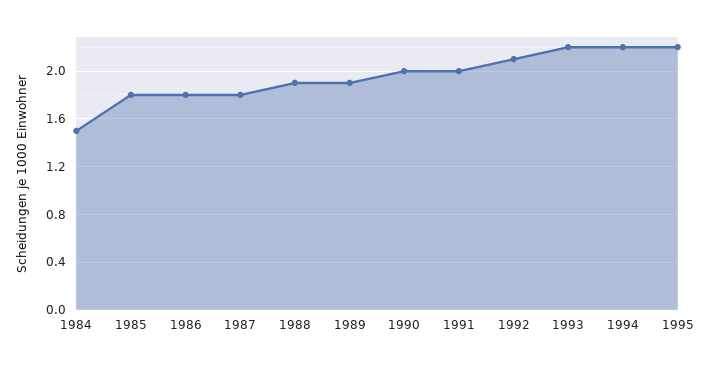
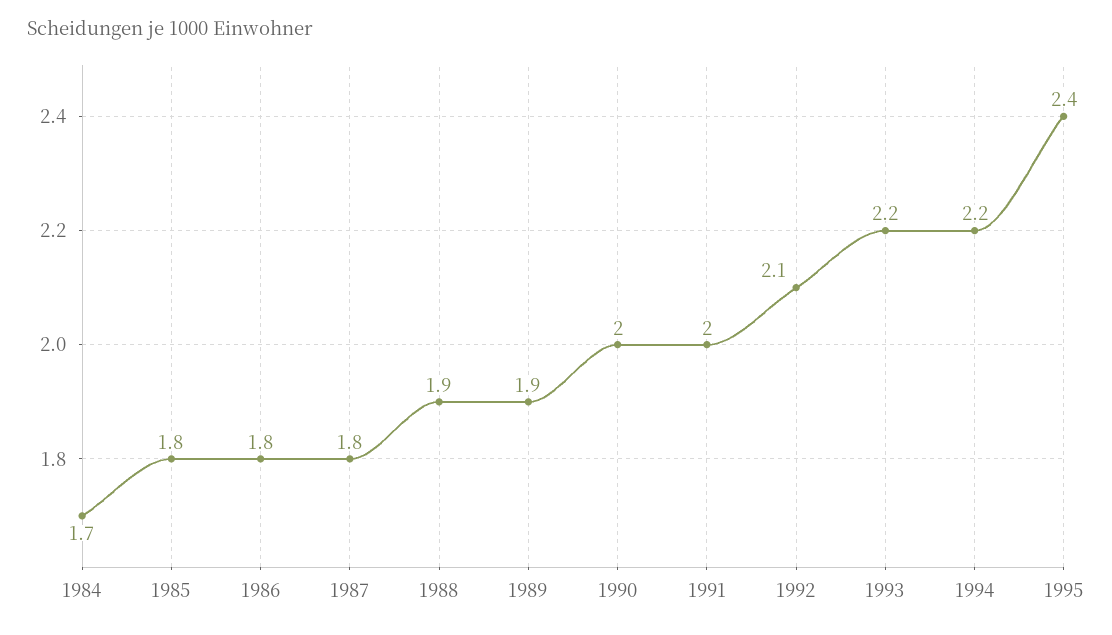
  {
-   "1984": 1.5,
+   "1984": 1.7,
    "1985": 1.8,
    "1986": 1.8,
    "1987": 1.8,
    "1988": 1.9,
    "1989": 1.9,
    "1990": 2,
    "1991": 2,
    "1992": 2.1,
    "1993": 2.2,
    "1994": 2.2,
-   "1995": 2.2
+   "1995": 2.4
  }

